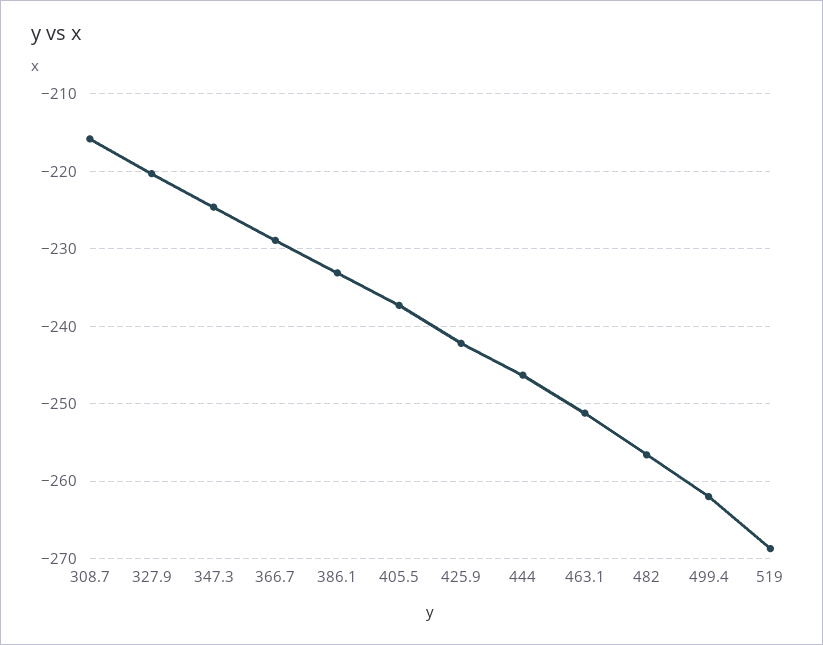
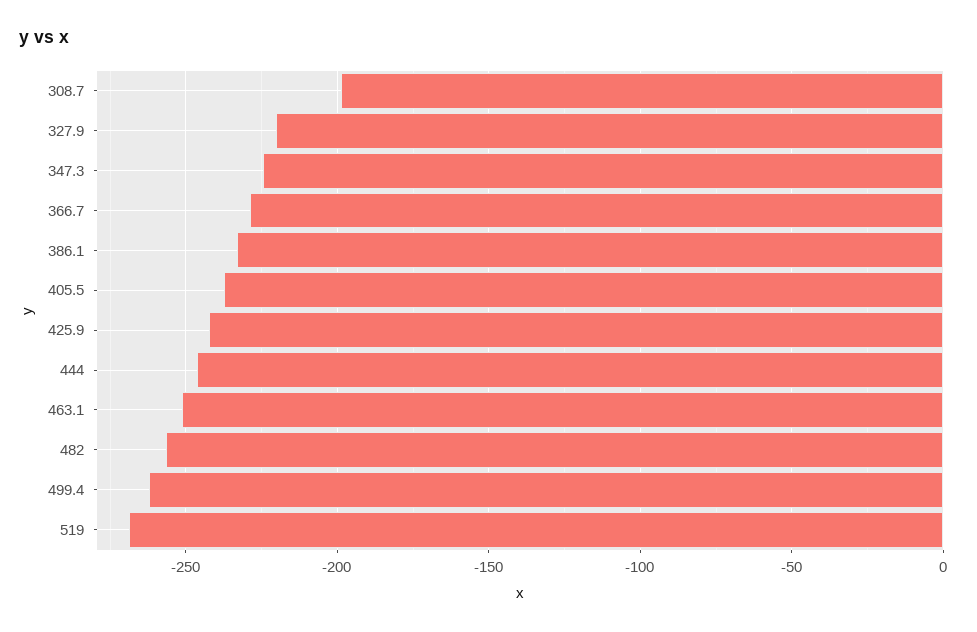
  {
-   "308.7": -216,
+   "308.7": -200,
    "327.9": -220,
    "347.3": -225,
    "366.7": -229,
    "386.1": -233,
    "405.5": -237,
    "425.9": -242,
    "444": -246,
    "463.1": -251,
    "482": -257,
    "499.4": -262,
    "519": -269
  }

